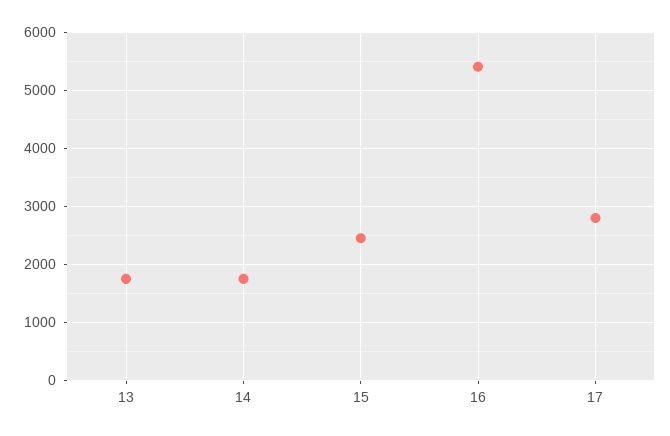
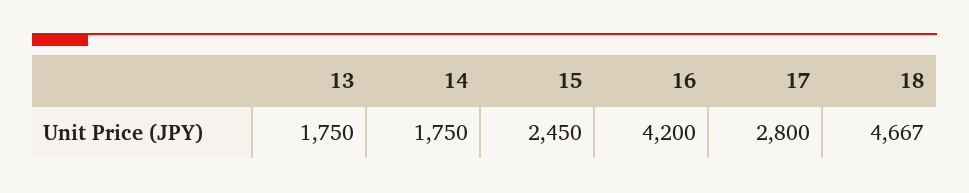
  {
    "13": 1750,
    "14": 1750,
    "15": 2450,
-   "16": 5400,
+   "16": 4200,
-   "17": 2800
+   "17": 2800,
+   "18": 4667
  }

